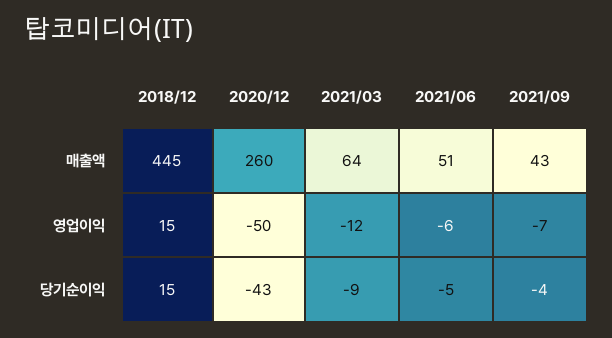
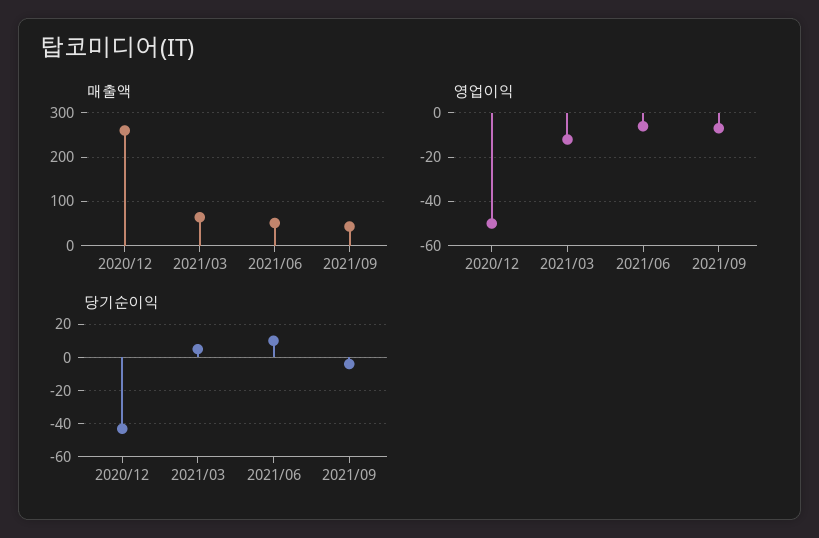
  {
    "매출액": {
-     "2018/12": 445,
      "2020/12": 260,
      "2021/03": 64,
      "2021/06": 51,
      "2021/09": 43
    },
    "영업이익": {
-     "2018/12": 15,
      "2020/12": -50,
      "2021/03": -12,
      "2021/06": -6,
      "2021/09": -7
    },
    "당기순이익": {
-     "2018/12": 15,
      "2020/12": -43,
-     "2021/03": -9,
+     "2021/03": 5,
-     "2021/06": -5,
+     "2021/06": 10,
      "2021/09": -4
    }
  }

